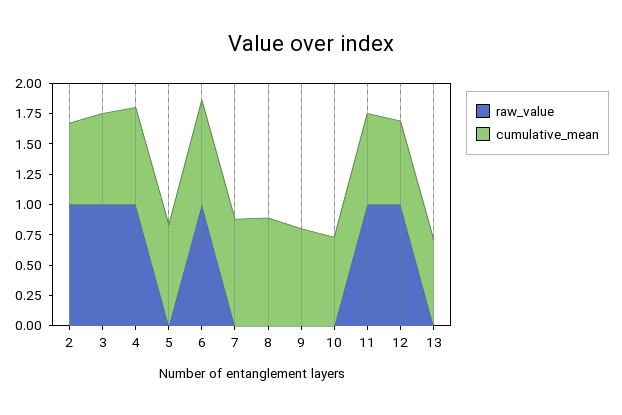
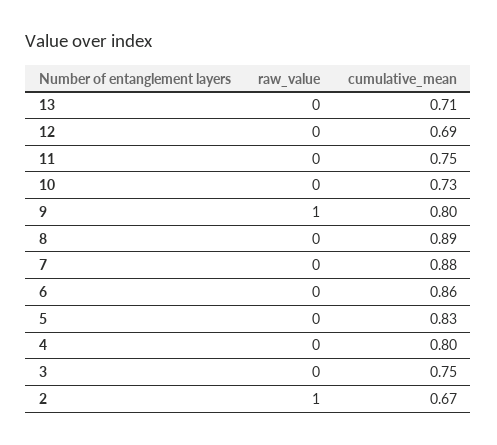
  {
    "raw_value": {
      "2": 1,
-     "3": 1,
+     "3": 0,
-     "4": 1,
+     "4": 0,
      "5": 0,
-     "6": 1,
+     "6": 0,
      "7": 0,
      "8": 0,
-     "9": 0,
+     "9": 1,
      "10": 0,
-     "11": 1,
+     "11": 0,
-     "12": 1,
+     "12": 0,
      "13": 0
    },
    "cumulative_mean": {
      "2": 0.67,
      "3": 0.75,
      "4": 0.8,
      "5": 0.83,
      "6": 0.86,
      "7": 0.88,
      "8": 0.89,
      "9": 0.8,
      "10": 0.73,
      "11": 0.75,
      "12": 0.69,
      "13": 0.71
    }
  }

